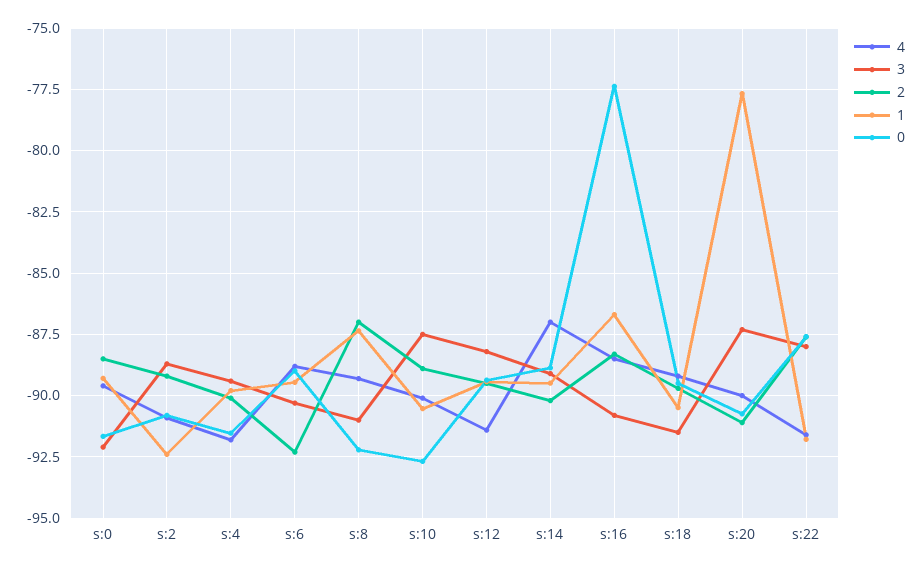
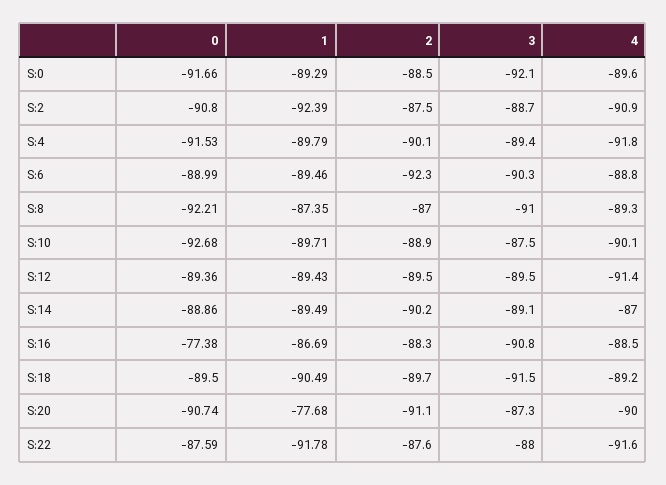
  {
    "4": {
      "s:0": -89.6,
      "s:2": -90.9,
      "s:4": -91.8,
      "s:6": -88.8,
      "s:8": -89.3,
      "s:10": -90.1,
      "s:12": -91.4,
      "s:14": -87,
      "s:16": -88.5,
      "s:18": -89.2,
      "s:20": -90,
      "s:22": -91.6
    },
    "3": {
      "s:0": -92.1,
      "s:2": -88.7,
      "s:4": -89.4,
      "s:6": -90.3,
      "s:8": -91,
      "s:10": -87.5,
-     "s:12": -88.25,
+     "s:12": -89.5,
      "s:14": -89.1,
      "s:16": -90.8,
      "s:18": -91.5,
      "s:20": -87.3,
      "s:22": -88
    },
    "2": {
      "s:0": -88.5,
-     "s:2": -89.25,
+     "s:2": -87.5,
      "s:4": -90.1,
      "s:6": -92.3,
      "s:8": -87,
      "s:10": -88.9,
      "s:12": -89.5,
      "s:14": -90.2,
      "s:16": -88.3,
      "s:18": -89.7,
      "s:20": -91.1,
      "s:22": -87.6
    },
    "1": {
      "s:0": -89.29,
      "s:2": -92.39,
      "s:4": -89.79,
      "s:6": -89.46,
      "s:8": -87.35,
-     "s:10": -90.5,
+     "s:10": -89.71,
      "s:12": -89.43,
      "s:14": -89.49,
      "s:16": -86.69,
      "s:18": -90.49,
      "s:20": -77.68,
      "s:22": -91.78
    },
    "0": {
      "s:0": -91.66,
      "s:2": -90.8,
      "s:4": -91.53,
      "s:6": -88.99,
      "s:8": -92.21,
      "s:10": -92.68,
      "s:12": -89.36,
      "s:14": -88.86,
      "s:16": -77.38,
      "s:18": -89.5,
      "s:20": -90.74,
      "s:22": -87.59
    }
  }

